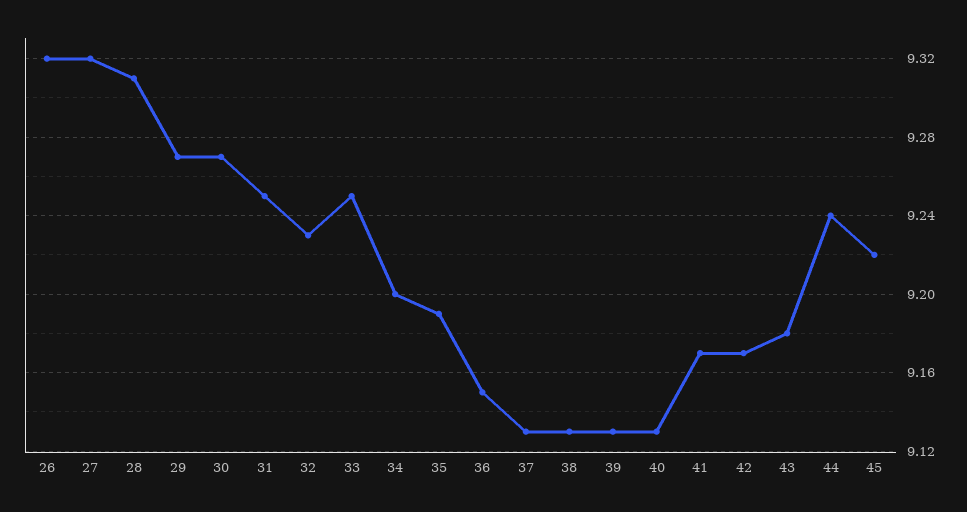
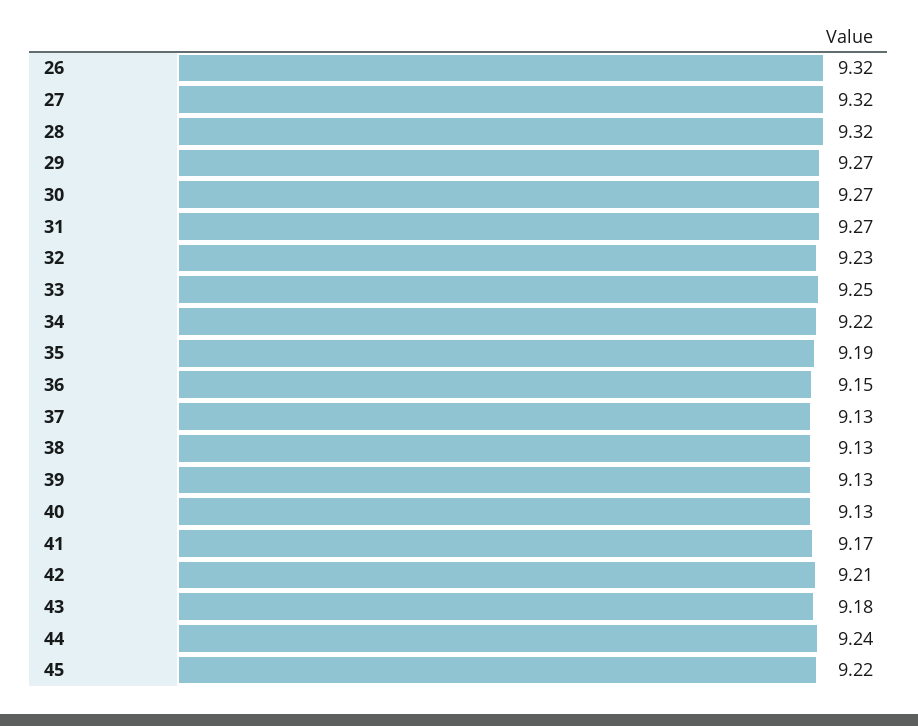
  {
    "26": 9.32,
    "27": 9.32,
-   "28": 9.31,
+   "28": 9.32,
    "29": 9.27,
    "30": 9.27,
-   "31": 9.25,
+   "31": 9.27,
    "32": 9.23,
    "33": 9.25,
-   "34": 9.2,
+   "34": 9.22,
    "35": 9.19,
    "36": 9.15,
    "37": 9.13,
    "38": 9.13,
    "39": 9.13,
    "40": 9.13,
    "41": 9.17,
-   "42": 9.17,
+   "42": 9.21,
    "43": 9.18,
    "44": 9.24,
    "45": 9.22
  }

